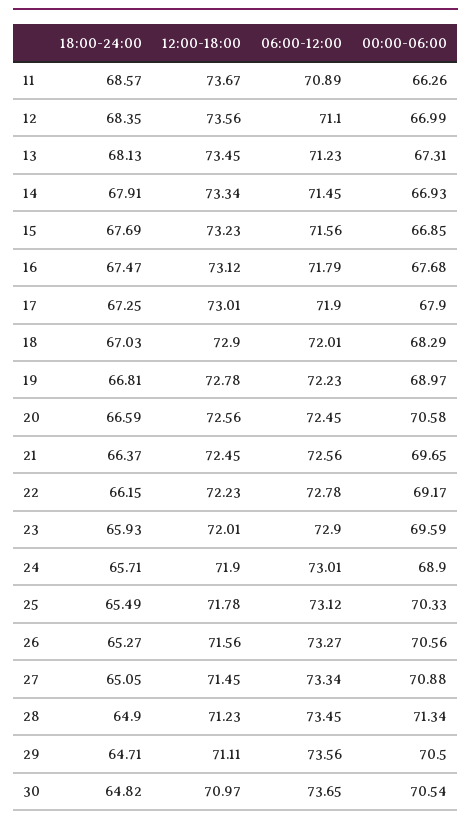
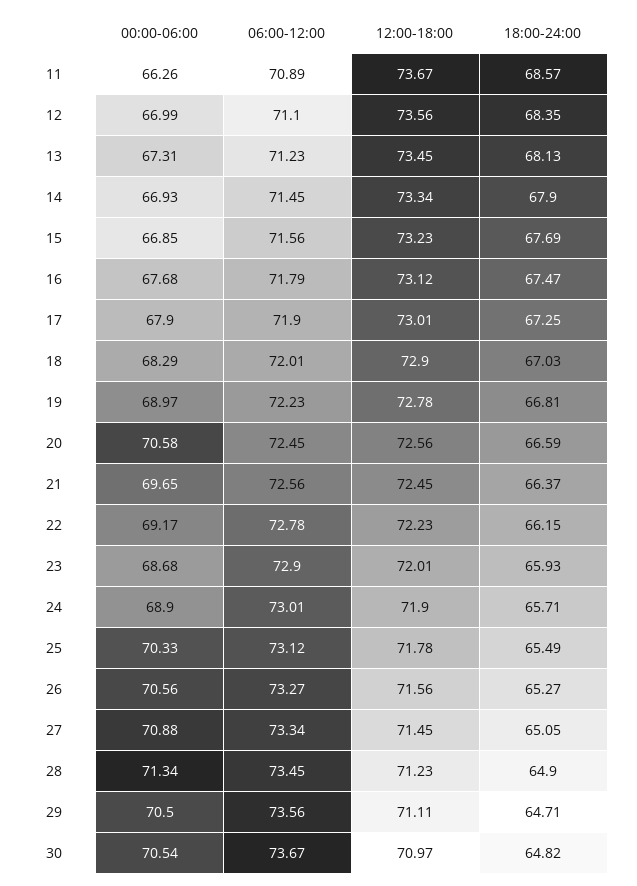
  {
    "18:00-24:00": {
      "11": 68.57,
      "12": 68.35,
      "13": 68.13,
-     "14": 67.91,
+     "14": 67.9,
      "15": 67.69,
      "16": 67.47,
      "17": 67.25,
      "18": 67.03,
      "19": 66.81,
      "20": 66.59,
      "21": 66.37,
      "22": 66.15,
      "23": 65.93,
      "24": 65.71,
      "25": 65.49,
      "26": 65.27,
      "27": 65.05,
      "28": 64.9,
      "29": 64.71,
      "30": 64.82
    },
    "12:00-18:00": {
      "11": 73.67,
      "12": 73.56,
      "13": 73.45,
      "14": 73.34,
      "15": 73.23,
      "16": 73.12,
      "17": 73.01,
      "18": 72.9,
      "19": 72.78,
      "20": 72.56,
      "21": 72.45,
      "22": 72.23,
      "23": 72.01,
      "24": 71.9,
      "25": 71.78,
      "26": 71.56,
      "27": 71.45,
      "28": 71.23,
      "29": 71.11,
      "30": 70.97
    },
    "06:00-12:00": {
      "11": 70.89,
      "12": 71.1,
      "13": 71.23,
      "14": 71.45,
      "15": 71.56,
      "16": 71.79,
      "17": 71.9,
      "18": 72.01,
      "19": 72.23,
      "20": 72.45,
      "21": 72.56,
      "22": 72.78,
      "23": 72.9,
      "24": 73.01,
      "25": 73.12,
      "26": 73.27,
      "27": 73.34,
      "28": 73.45,
      "29": 73.56,
-     "30": 73.65
+     "30": 73.67
    },
    "00:00-06:00": {
      "11": 66.26,
      "12": 66.99,
      "13": 67.31,
      "14": 66.93,
      "15": 66.85,
      "16": 67.68,
      "17": 67.9,
      "18": 68.29,
      "19": 68.97,
      "20": 70.58,
      "21": 69.65,
      "22": 69.17,
-     "23": 69.59,
+     "23": 68.68,
      "24": 68.9,
      "25": 70.33,
      "26": 70.56,
      "27": 70.88,
      "28": 71.34,
      "29": 70.5,
      "30": 70.54
    }
  }

